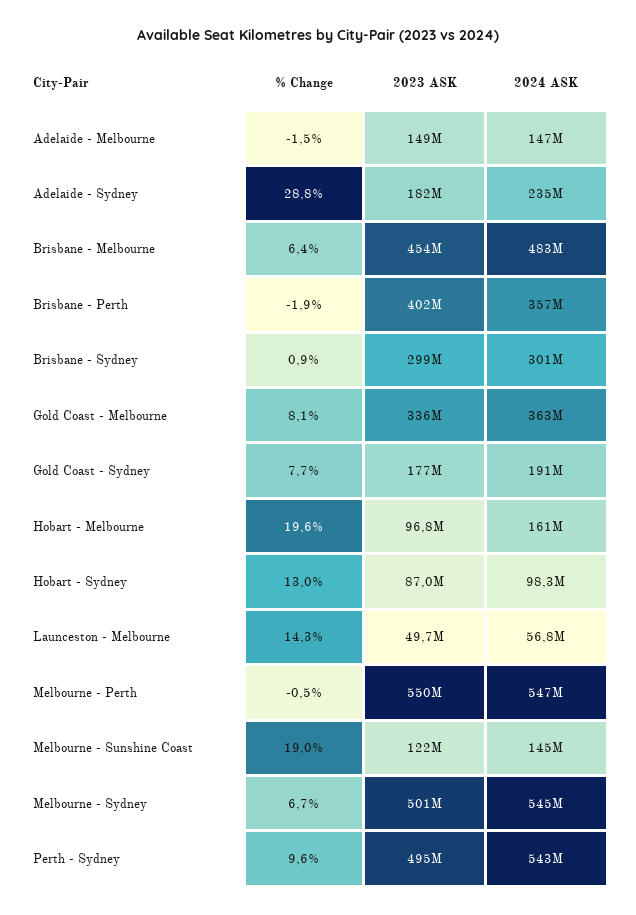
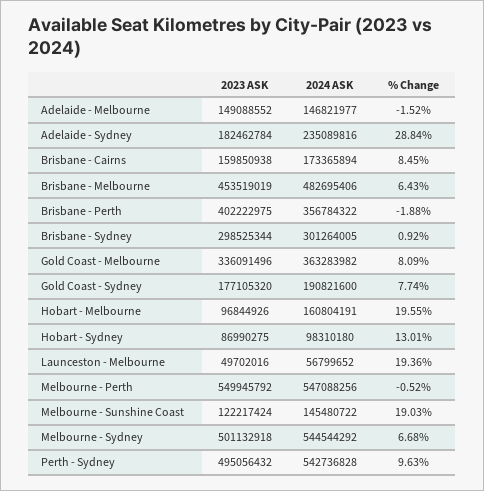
  {
    "% Change": {
      "Adelaide - Melbourne": -1.52,
      "Adelaide - Sydney": 28.84,
      "Brisbane - Melbourne": 6.43,
      "Brisbane - Perth": -1.88,
      "Brisbane - Sydney": 0.92,
      "Gold Coast - Melbourne": 8.09,
      "Gold Coast - Sydney": 7.74,
      "Hobart - Melbourne": 19.55,
      "Hobart - Sydney": 13.01,
-     "Launceston - Melbourne": 14.3,
+     "Launceston - Melbourne": 19.36,
      "Melbourne - Perth": -0.52,
      "Melbourne - Sunshine Coast": 19.03,
      "Melbourne - Sydney": 6.68,
-     "Perth - Sydney": 9.63
+     "Perth - Sydney": 9.63,
+     "Brisbane - Cairns": 8.45
    },
    "2023 ASK": {
      "Adelaide - Melbourne": 149088552,
      "Adelaide - Sydney": 182462784,
      "Brisbane - Melbourne": 453519019,
      "Brisbane - Perth": 402222975,
      "Brisbane - Sydney": 298525344,
      "Gold Coast - Melbourne": 336091496,
      "Gold Coast - Sydney": 177105320,
      "Hobart - Melbourne": 96844926,
      "Hobart - Sydney": 86990275,
      "Launceston - Melbourne": 49702016,
      "Melbourne - Perth": 549945792,
      "Melbourne - Sunshine Coast": 122217424,
      "Melbourne - Sydney": 501132918,
-     "Perth - Sydney": 495056432
+     "Perth - Sydney": 495056432,
+     "Brisbane - Cairns": 159850938
    },
    "2024 ASK": {
      "Adelaide - Melbourne": 146821977,
      "Adelaide - Sydney": 235089816,
      "Brisbane - Melbourne": 482695406,
      "Brisbane - Perth": 356784322,
      "Brisbane - Sydney": 301264005,
      "Gold Coast - Melbourne": 363283982,
      "Gold Coast - Sydney": 190821600,
      "Hobart - Melbourne": 160804191,
      "Hobart - Sydney": 98310180,
      "Launceston - Melbourne": 56799652,
      "Melbourne - Perth": 547088256,
      "Melbourne - Sunshine Coast": 145480722,
      "Melbourne - Sydney": 544544292,
-     "Perth - Sydney": 542736828
+     "Perth - Sydney": 542736828,
+     "Brisbane - Cairns": 173365894
    }
  }

